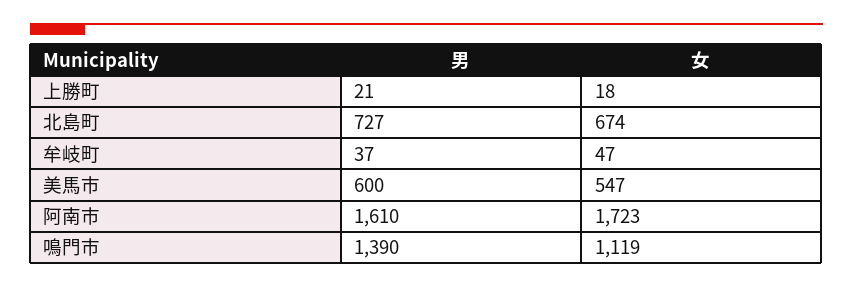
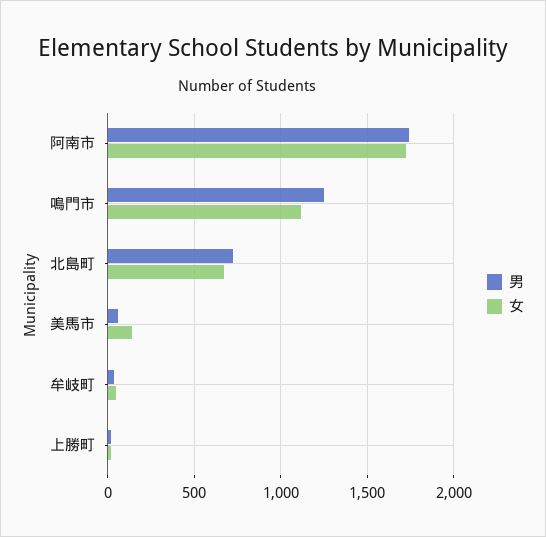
  {
    "男": {
      "上勝町": 21,
      "北島町": 727,
      "牟岐町": 37,
-     "美馬市": 600,
+     "美馬市": 50,
-     "阿南市": 1610,
+     "阿南市": 1750,
-     "鳴門市": 1390
+     "鳴門市": 1250
    },
    "女": {
      "上勝町": 18,
      "北島町": 674,
      "牟岐町": 47,
-     "美馬市": 547,
+     "美馬市": 150,
      "阿南市": 1723,
      "鳴門市": 1119
    }
  }

